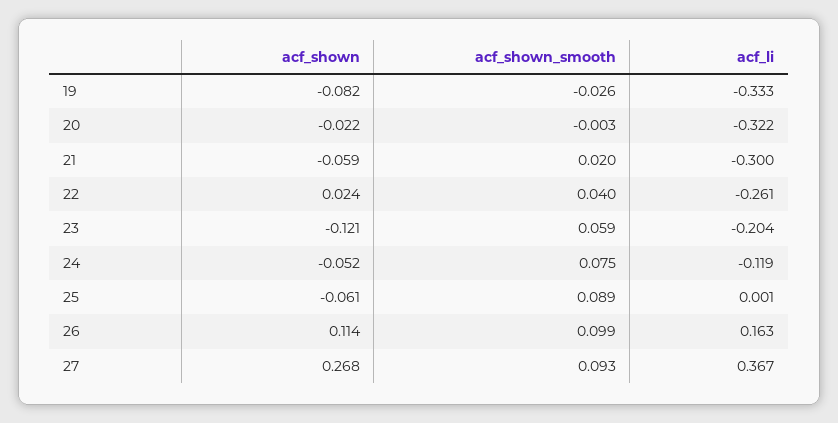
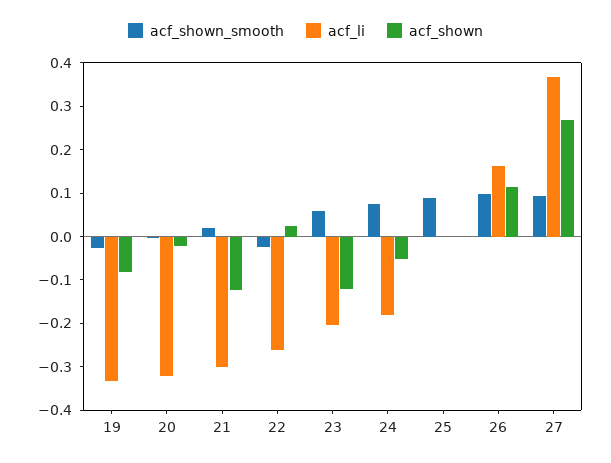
  {
    "acf_shown": {
      "19": -0.082,
      "20": -0.022,
-     "21": -0.059,
+     "21": -0.12,
      "22": 0.024,
      "23": -0.121,
      "24": -0.052,
-     "25": -0.061,
+     "25": 0,
      "26": 0.114,
      "27": 0.268
    },
    "acf_shown_smooth": {
      "19": -0.026,
      "20": -0.003,
      "21": 0.02,
-     "22": 0.04,
+     "22": -0.02,
      "23": 0.059,
      "24": 0.075,
      "25": 0.089,
      "26": 0.099,
      "27": 0.093
    },
    "acf_li": {
      "19": -0.333,
      "20": -0.322,
      "21": -0.3,
      "22": -0.261,
      "23": -0.204,
-     "24": -0.119,
+     "24": -0.18,
      "25": 0.001,
      "26": 0.163,
      "27": 0.367
    }
  }

